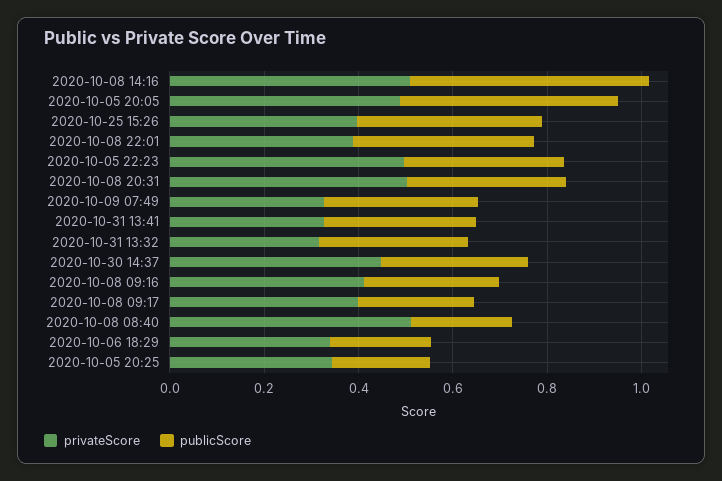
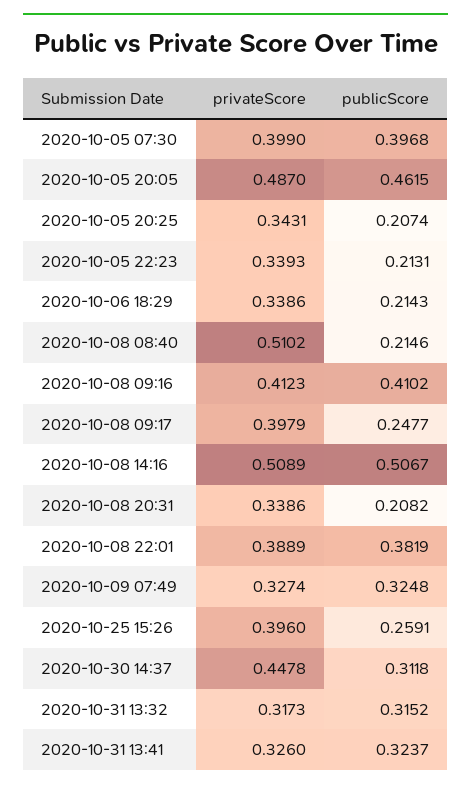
  {
    "privateScore": {
      "2020-10-08 14:16": 0.5089,
      "2020-10-05 20:05": 0.487,
      "2020-10-25 15:26": 0.396,
      "2020-10-08 22:01": 0.3889,
-     "2020-10-05 22:23": 0.5,
+     "2020-10-05 22:23": 0.3393,
-     "2020-10-08 20:31": 0.5,
+     "2020-10-08 20:31": 0.3386,
      "2020-10-09 07:49": 0.3274,
      "2020-10-31 13:41": 0.326,
      "2020-10-31 13:32": 0.3173,
      "2020-10-30 14:37": 0.4478,
      "2020-10-08 09:16": 0.4123,
      "2020-10-08 09:17": 0.3979,
      "2020-10-08 08:40": 0.5102,
      "2020-10-06 18:29": 0.3386,
-     "2020-10-05 20:25": 0.3431
+     "2020-10-05 20:25": 0.3431,
+     "2020-10-05 07:30": 0.399
    },
    "publicScore": {
      "2020-10-08 14:16": 0.5067,
      "2020-10-05 20:05": 0.4615,
-     "2020-10-25 15:26": 0.4,
+     "2020-10-25 15:26": 0.2591,
      "2020-10-08 22:01": 0.3819,
-     "2020-10-05 22:23": 0.35,
+     "2020-10-05 22:23": 0.2131,
-     "2020-10-08 20:31": 0.35,
+     "2020-10-08 20:31": 0.2082,
      "2020-10-09 07:49": 0.3248,
      "2020-10-31 13:41": 0.3237,
      "2020-10-31 13:32": 0.3152,
      "2020-10-30 14:37": 0.3118,
-     "2020-10-08 09:16": 0.3,
+     "2020-10-08 09:16": 0.4102,
      "2020-10-08 09:17": 0.2477,
      "2020-10-08 08:40": 0.2146,
      "2020-10-06 18:29": 0.2143,
-     "2020-10-05 20:25": 0.2074
+     "2020-10-05 20:25": 0.2074,
+     "2020-10-05 07:30": 0.3968
    }
  }

